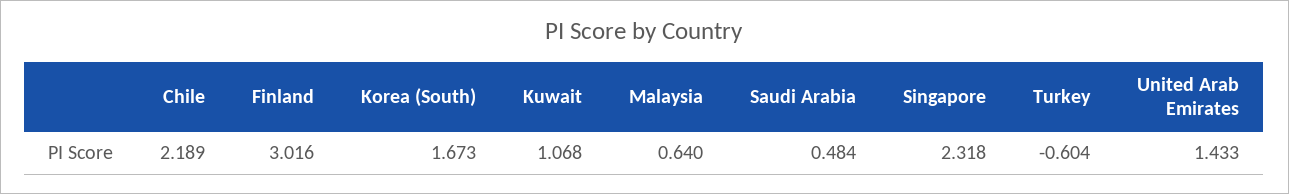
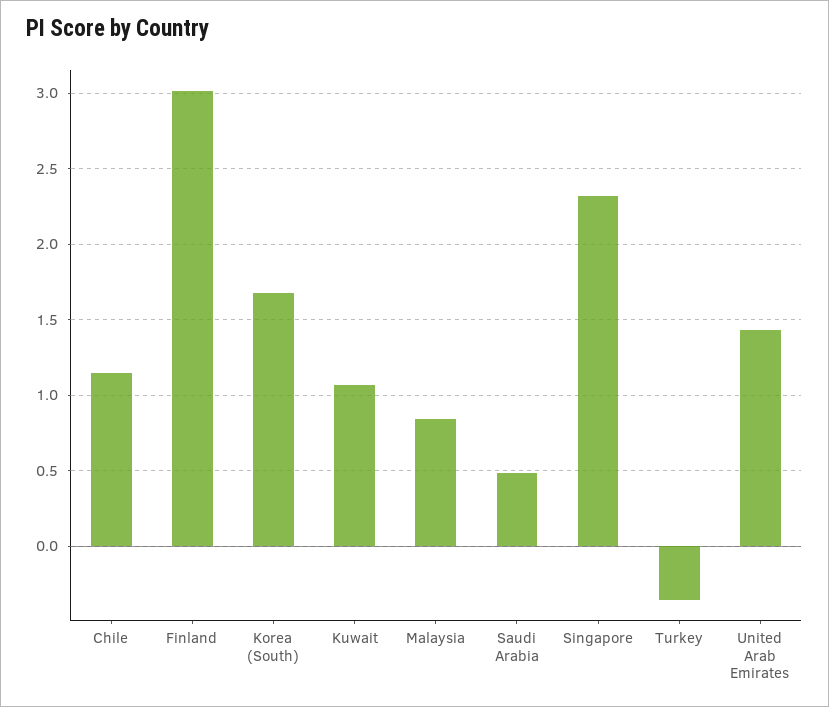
  {
-   "Chile": 2.189,
+   "Chile": 1.15,
    "Finland": 3.016,
    "Korea (South)": 1.673,
    "Kuwait": 1.068,
-   "Malaysia": 0.64,
+   "Malaysia": 0.85,
    "Saudi Arabia": 0.484,
    "Singapore": 2.318,
-   "Turkey": -0.604,
+   "Turkey": -0.35,
    "United Arab Emirates": 1.433
  }

